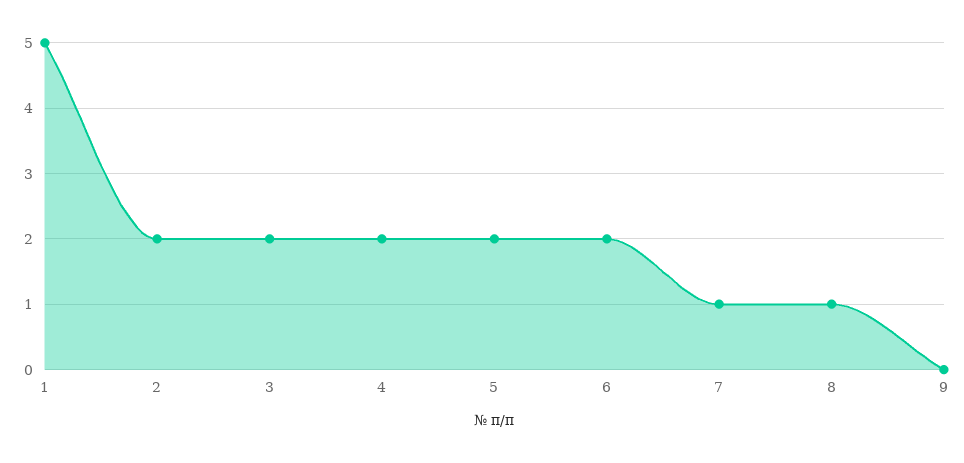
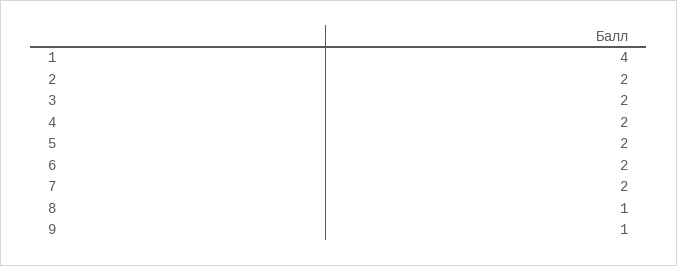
  {
-   "1": 5,
+   "1": 4,
    "2": 2,
    "3": 2,
    "4": 2,
    "5": 2,
    "6": 2,
-   "7": 1,
+   "7": 2,
    "8": 1,
-   "9": 0
+   "9": 1
  }

